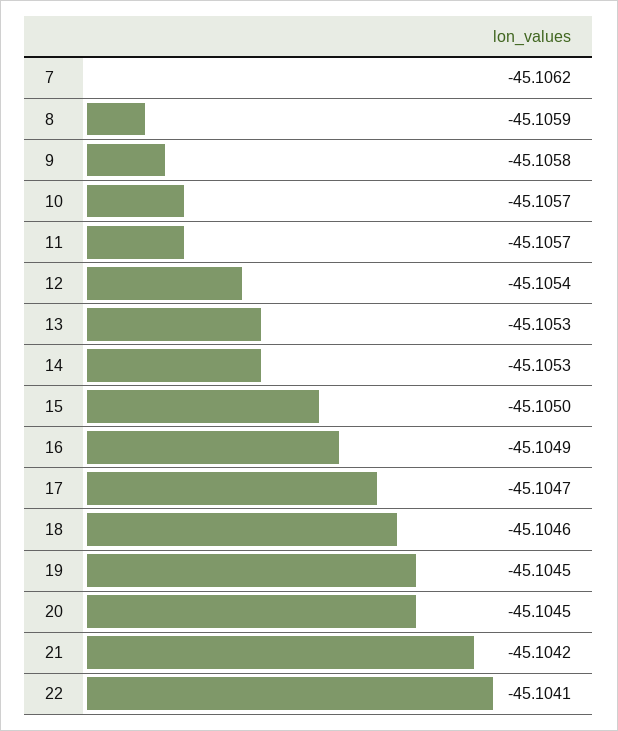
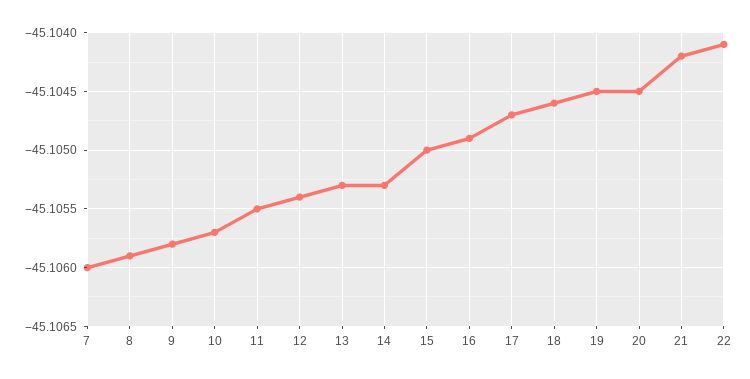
  {
-   "7": -45.1062,
+   "7": -45.106,
    "8": -45.1059,
    "9": -45.1058,
    "10": -45.1057,
-   "11": -45.1057,
+   "11": -45.1055,
    "12": -45.1054,
    "13": -45.1053,
    "14": -45.1053,
    "15": -45.105,
    "16": -45.1049,
    "17": -45.1047,
    "18": -45.1046,
    "19": -45.1045,
    "20": -45.1045,
    "21": -45.1042,
    "22": -45.1041
  }

